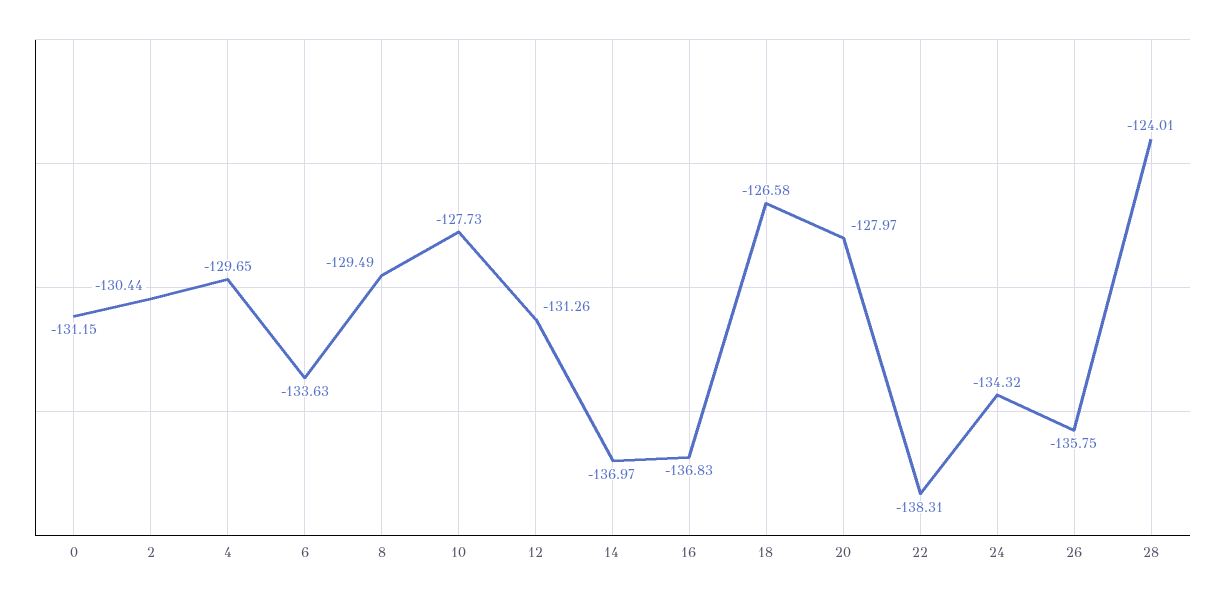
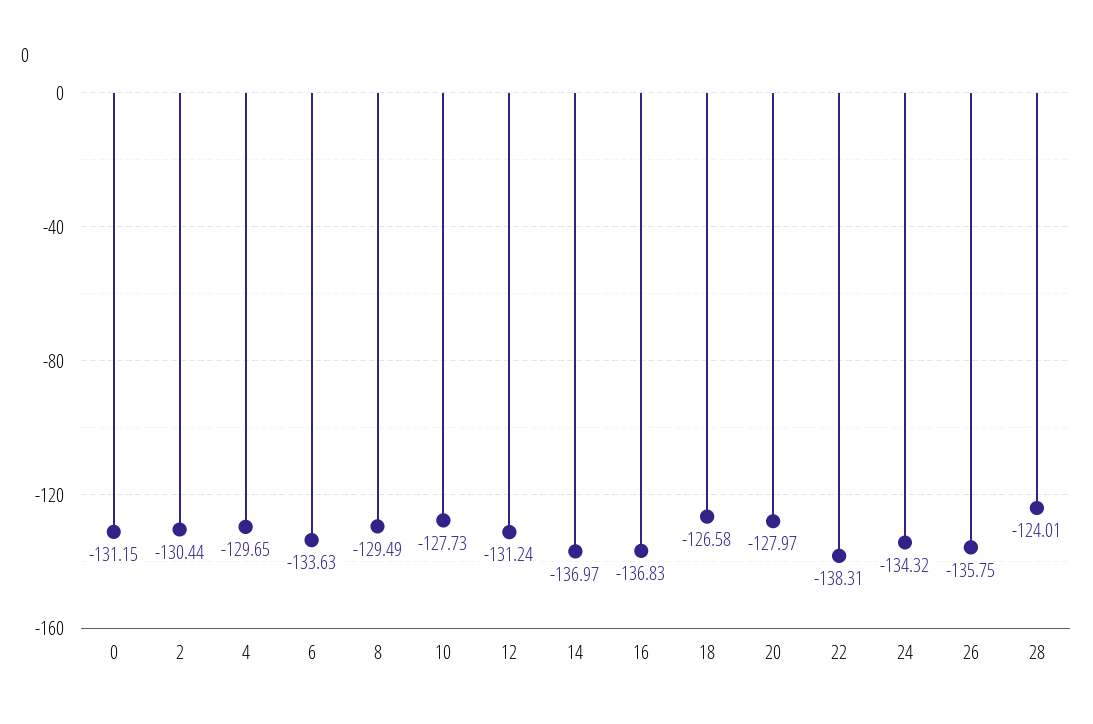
  {
    "0": -131.15,
    "2": -130.44,
    "4": -129.65,
    "6": -133.63,
    "8": -129.49,
    "10": -127.73,
-   "12": -131.26,
+   "12": -131.24,
    "14": -136.97,
    "16": -136.83,
    "18": -126.58,
    "20": -127.97,
    "22": -138.31,
    "24": -134.32,
    "26": -135.75,
    "28": -124.01
  }

